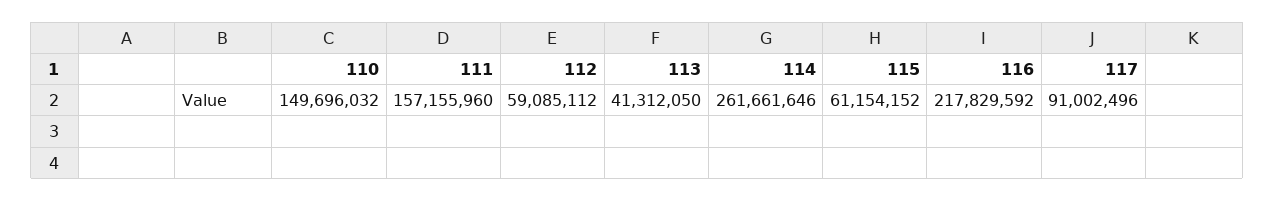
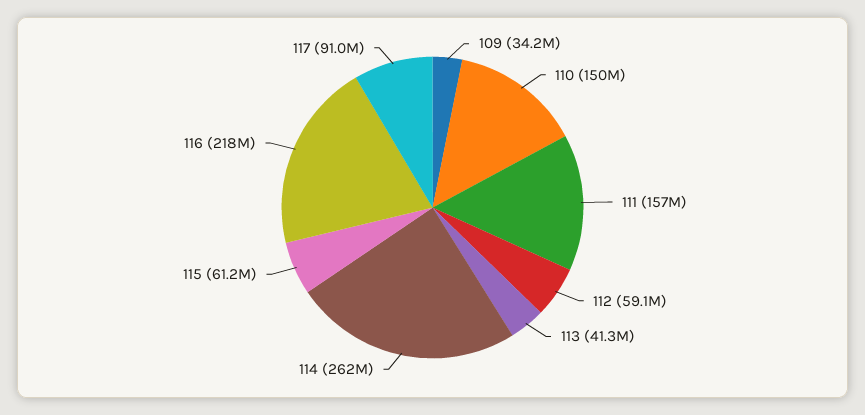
  {
    "110": 149696032,
    "111": 157155960,
    "112": 59085112,
    "113": 41312050,
    "114": 261661646,
    "115": 61154152,
    "116": 217829592,
-   "117": 91002496
+   "117": 91002496,
+   "109": 34200000
  }

